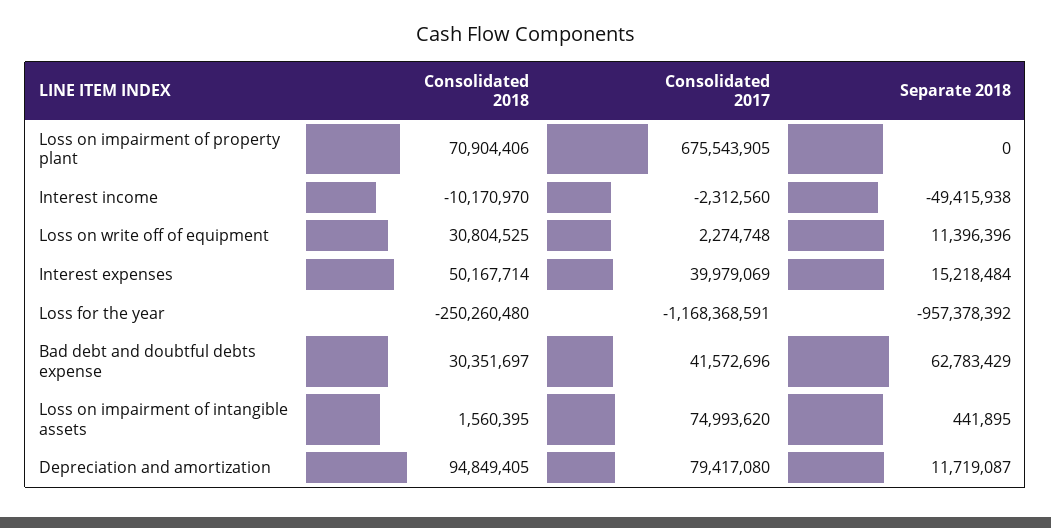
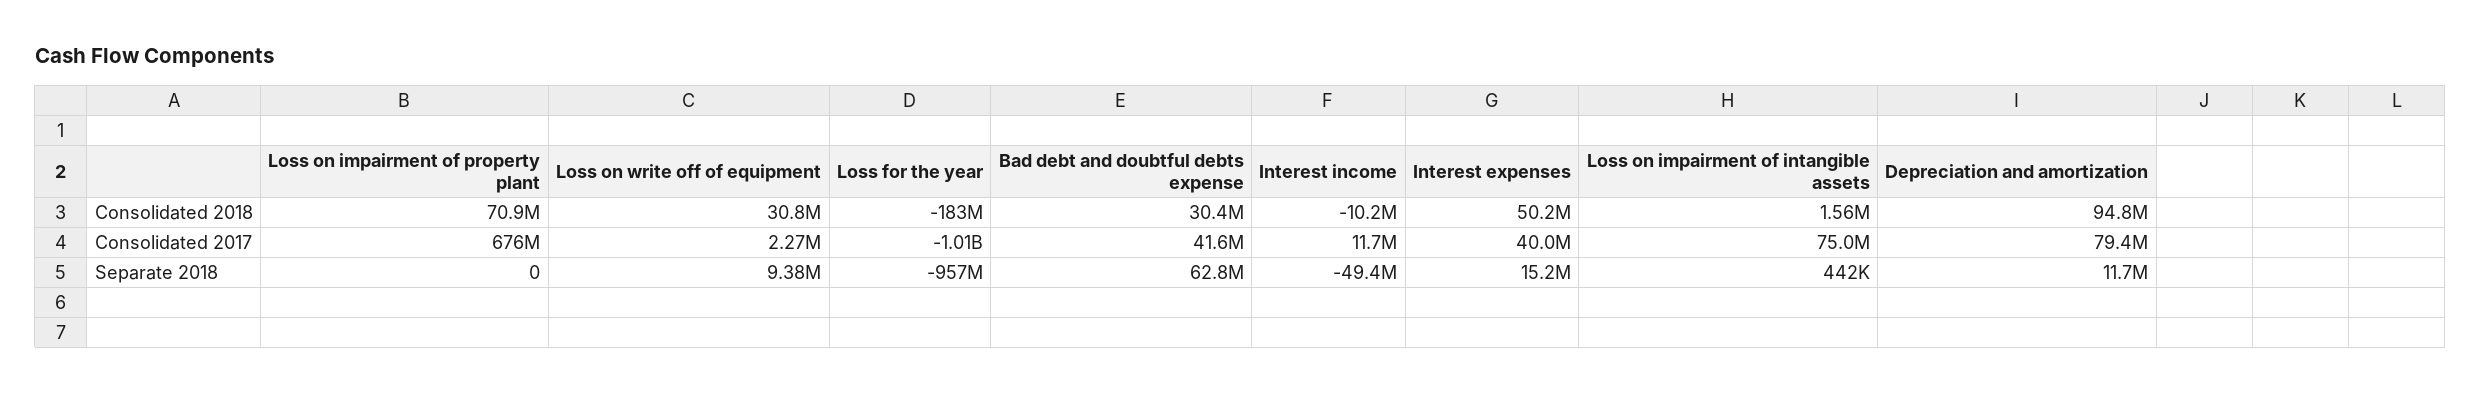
  {
    "Consolidated 2018": {
      "Loss on impairment of property plant": 70904406,
      "Interest income": -10170970,
      "Loss on write off of equipment": 30804525,
      "Interest expenses": 50167714,
-     "Loss for the year": -250260480,
+     "Loss for the year": -183000000,
      "Bad debt and doubtful debts expense": 30351697,
      "Loss on impairment of intangible assets": 1560395,
      "Depreciation and amortization": 94849405
    },
    "Consolidated 2017": {
      "Loss on impairment of property plant": 675543905,
-     "Interest income": -2312560,
+     "Interest income": 11700000,
      "Loss on write off of equipment": 2274748,
      "Interest expenses": 39979069,
-     "Loss for the year": -1168368591,
+     "Loss for the year": -1010000000,
      "Bad debt and doubtful debts expense": 41572696,
      "Loss on impairment of intangible assets": 74993620,
      "Depreciation and amortization": 79417080
    },
    "Separate 2018": {
      "Loss on impairment of property plant": 0,
      "Interest income": -49415938,
-     "Loss on write off of equipment": 11396396,
+     "Loss on write off of equipment": 9380000,
      "Interest expenses": 15218484,
      "Loss for the year": -957378392,
      "Bad debt and doubtful debts expense": 62783429,
      "Loss on impairment of intangible assets": 441895,
      "Depreciation and amortization": 11719087
    }
  }

